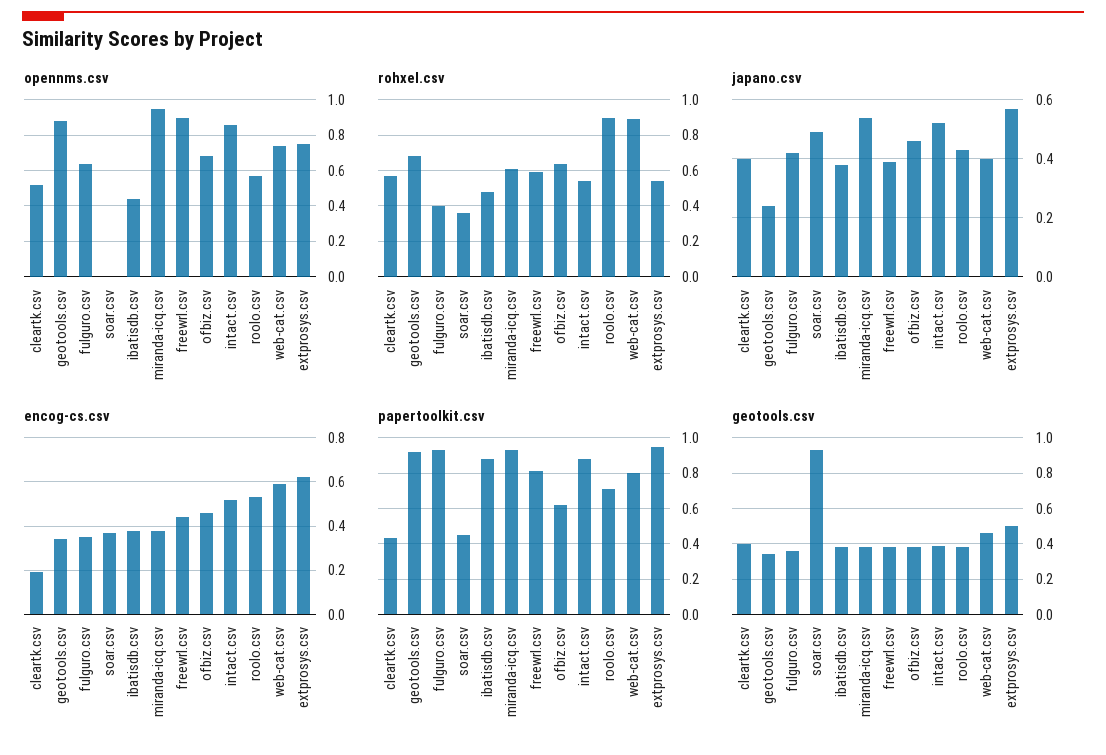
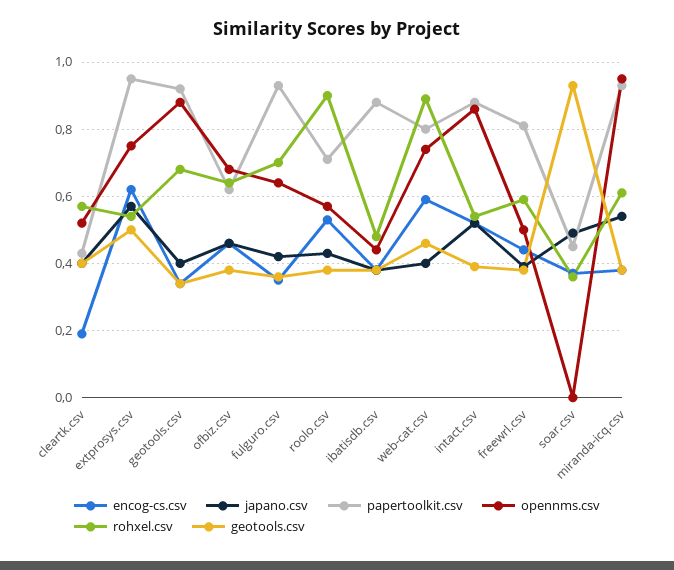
  {
    "opennms.csv": {
      "cleartk.csv": 0.5,
      "geotools.csv": 0.9,
      "fulguro.csv": 0.65,
      "soar.csv": 0,
      "ibatisdb.csv": 0.45,
      "miranda-icq.csv": 0.95,
-     "freewrl.csv": 0.9,
+     "freewrl.csv": 0.5,
      "ofbiz.csv": 0.7,
      "intact.csv": 0.85,
      "roolo.csv": 0.55,
      "web-cat.csv": 0.75,
      "extprosys.csv": 0.75
    },
    "rohxel.csv": {
      "cleartk.csv": 0.55,
      "geotools.csv": 0.7,
-     "fulguro.csv": 0.4,
+     "fulguro.csv": 0.7,
      "soar.csv": 0.35,
      "ibatisdb.csv": 0.5,
      "miranda-icq.csv": 0.6,
      "freewrl.csv": 0.6,
      "ofbiz.csv": 0.65,
      "intact.csv": 0.55,
      "roolo.csv": 0.9,
      "web-cat.csv": 0.9,
      "extprosys.csv": 0.55
    },
    "japano.csv": {
      "cleartk.csv": 0.4,
-     "geotools.csv": 0.25,
+     "geotools.csv": 0.4,
      "fulguro.csv": 0.4,
      "soar.csv": 0.5,
      "ibatisdb.csv": 0.4,
      "miranda-icq.csv": 0.55,
      "freewrl.csv": 0.4,
      "ofbiz.csv": 0.45,
      "intact.csv": 0.5,
      "roolo.csv": 0.45,
      "web-cat.csv": 0.4,
      "extprosys.csv": 0.55
    },
    "encog-cs.csv": {
      "cleartk.csv": 0.2,
      "geotools.csv": 0.35,
      "fulguro.csv": 0.35,
      "soar.csv": 0.35,
      "ibatisdb.csv": 0.4,
      "miranda-icq.csv": 0.4,
      "freewrl.csv": 0.45,
      "ofbiz.csv": 0.45,
      "intact.csv": 0.5,
      "roolo.csv": 0.55,
      "web-cat.csv": 0.6,
      "extprosys.csv": 0.6
    },
    "papertoolkit.csv": {
      "cleartk.csv": 0.45,
      "geotools.csv": 0.9,
      "fulguro.csv": 0.95,
      "soar.csv": 0.45,
      "ibatisdb.csv": 0.9,
      "miranda-icq.csv": 0.95,
      "freewrl.csv": 0.8,
      "ofbiz.csv": 0.6,
      "intact.csv": 0.9,
      "roolo.csv": 0.7,
      "web-cat.csv": 0.8,
      "extprosys.csv": 0.95
    },
    "geotools.csv": {
      "cleartk.csv": 0.4,
      "geotools.csv": 0.35,
      "fulguro.csv": 0.35,
      "soar.csv": 0.95,
      "ibatisdb.csv": 0.4,
      "miranda-icq.csv": 0.4,
      "freewrl.csv": 0.4,
      "ofbiz.csv": 0.4,
      "intact.csv": 0.4,
      "roolo.csv": 0.4,
      "web-cat.csv": 0.45,
      "extprosys.csv": 0.5
    }
  }

